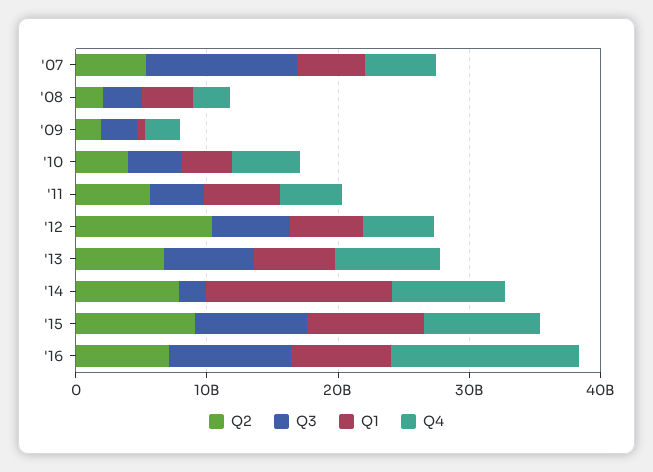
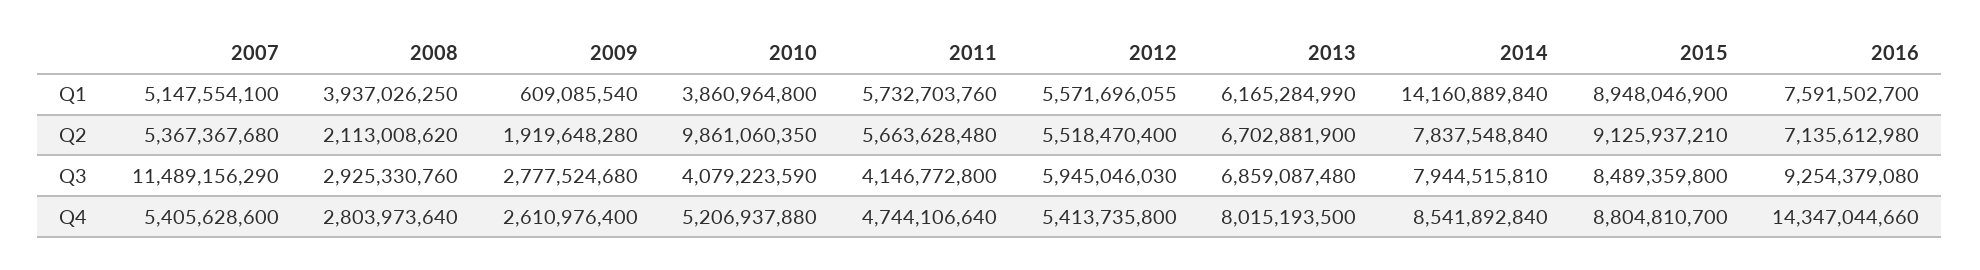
  {
    "Q2": {
      "'07": 5367367680,
      "'08": 2113008620,
      "'09": 1919648280,
-     "'10": 4000000000,
+     "'10": 9861060350,
      "'11": 5663628480,
-     "'12": 10000000000,
+     "'12": 5518470400,
      "'13": 6702881900,
      "'14": 7837548840,
      "'15": 9125937210,
      "'16": 7135612980
    },
    "Q3": {
      "'07": 11489156290,
      "'08": 2925330760,
      "'09": 2777524680,
      "'10": 4079223590,
      "'11": 4146772800,
      "'12": 5945046030,
      "'13": 6859087480,
-     "'14": 2000000000,
+     "'14": 7944515810,
      "'15": 8489359800,
      "'16": 9254379080
    },
    "Q1": {
      "'07": 5147554100,
      "'08": 3937026250,
      "'09": 609085540,
      "'10": 3860964800,
      "'11": 5732703760,
      "'12": 5571696055,
      "'13": 6165284990,
      "'14": 14160889840,
      "'15": 8948046900,
      "'16": 7591502700
    },
    "Q4": {
      "'07": 5405628600,
      "'08": 2803973640,
      "'09": 2610976400,
      "'10": 5206937880,
      "'11": 4744106640,
      "'12": 5413735800,
      "'13": 8015193500,
      "'14": 8541892840,
      "'15": 8804810700,
      "'16": 14347044660
    }
  }

